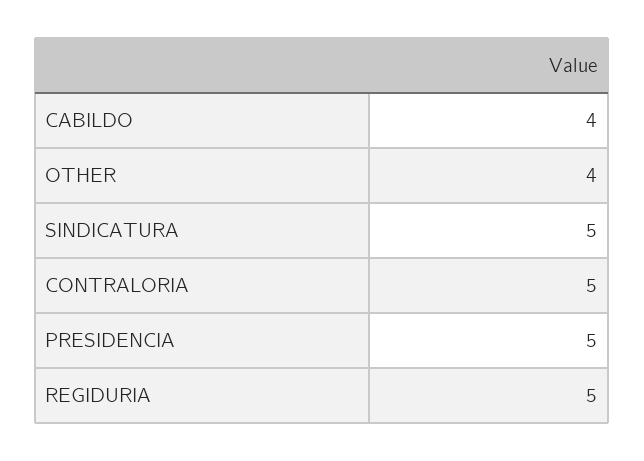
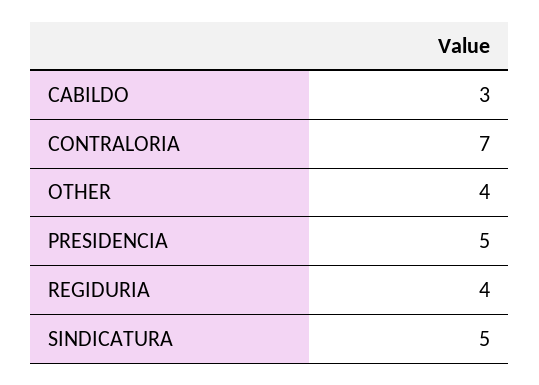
  {
-   "CABILDO": 4,
+   "CABILDO": 3,
    "OTHER": 4,
    "SINDICATURA": 5,
-   "CONTRALORIA": 5,
+   "CONTRALORIA": 7,
    "PRESIDENCIA": 5,
-   "REGIDURIA": 5
+   "REGIDURIA": 4
  }

